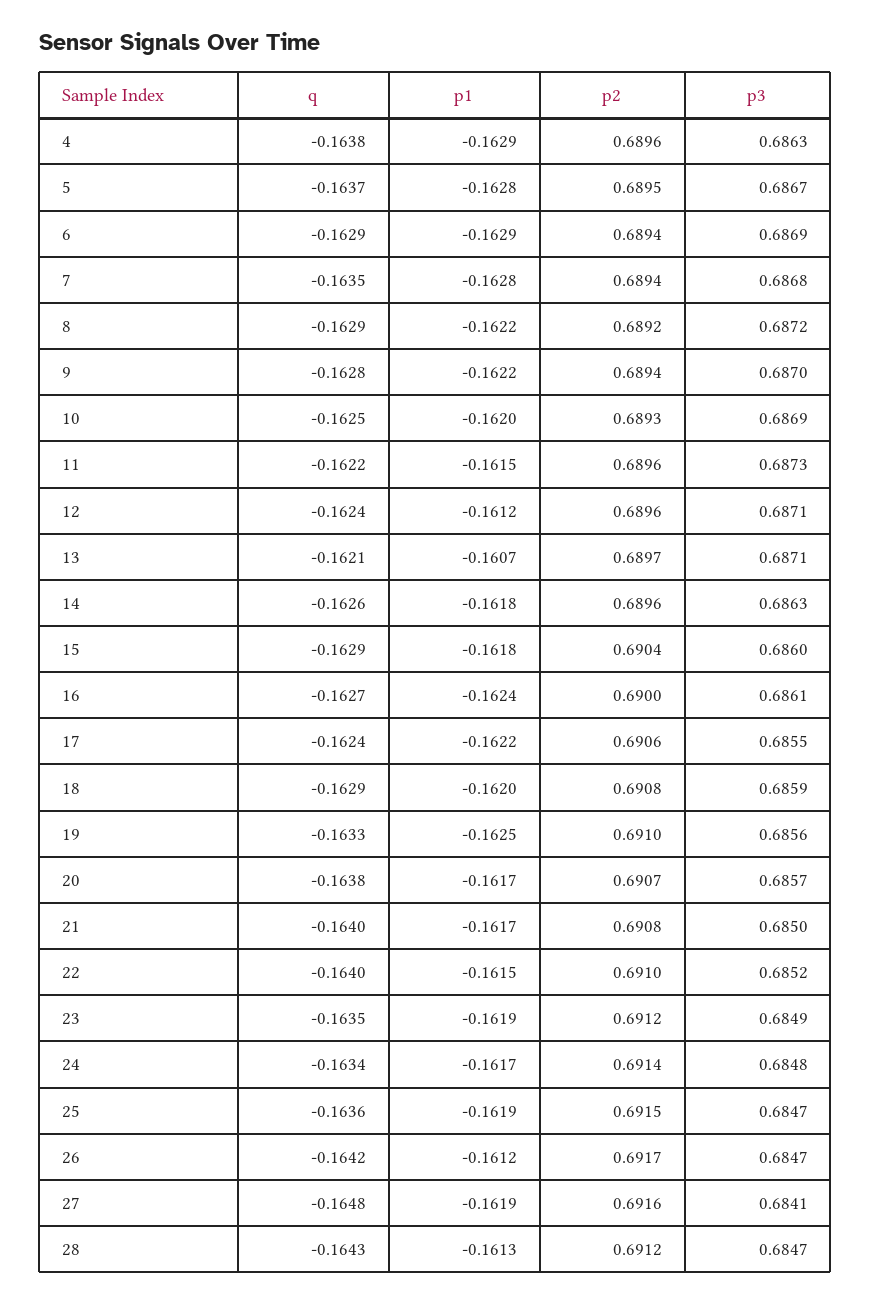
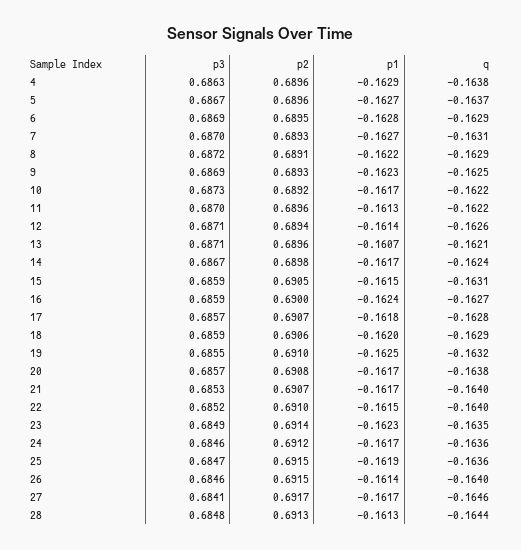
  {
    "q": {
      "4": -0.1638,
      "5": -0.1637,
      "6": -0.1629,
-     "7": -0.1635,
+     "7": -0.1631,
      "8": -0.1629,
-     "9": -0.1628,
+     "9": -0.1625,
-     "10": -0.1625,
+     "10": -0.1622,
      "11": -0.1622,
-     "12": -0.1624,
+     "12": -0.1626,
      "13": -0.1621,
-     "14": -0.1626,
+     "14": -0.1624,
-     "15": -0.1629,
+     "15": -0.1631,
      "16": -0.1627,
-     "17": -0.1624,
+     "17": -0.1628,
      "18": -0.1629,
-     "19": -0.1633,
+     "19": -0.1632,
      "20": -0.1638,
      "21": -0.164,
      "22": -0.164,
      "23": -0.1635,
-     "24": -0.1634,
+     "24": -0.1636,
      "25": -0.1636,
-     "26": -0.1642,
+     "26": -0.164,
-     "27": -0.1648,
+     "27": -0.1646,
-     "28": -0.1643
+     "28": -0.1644
    },
    "p1": {
      "4": -0.1629,
-     "5": -0.1628,
+     "5": -0.1627,
-     "6": -0.1629,
+     "6": -0.1628,
-     "7": -0.1628,
+     "7": -0.1627,
      "8": -0.1622,
-     "9": -0.1622,
+     "9": -0.1623,
-     "10": -0.162,
+     "10": -0.1617,
-     "11": -0.1615,
+     "11": -0.1613,
-     "12": -0.1612,
+     "12": -0.1614,
      "13": -0.1607,
-     "14": -0.1618,
+     "14": -0.1617,
-     "15": -0.1618,
+     "15": -0.1615,
      "16": -0.1624,
-     "17": -0.1622,
+     "17": -0.1618,
      "18": -0.162,
      "19": -0.1625,
      "20": -0.1617,
      "21": -0.1617,
      "22": -0.1615,
-     "23": -0.1619,
+     "23": -0.1623,
      "24": -0.1617,
      "25": -0.1619,
-     "26": -0.1612,
+     "26": -0.1614,
-     "27": -0.1619,
+     "27": -0.1617,
      "28": -0.1613
    },
    "p2": {
      "4": 0.6896,
-     "5": 0.6895,
+     "5": 0.6896,
-     "6": 0.6894,
+     "6": 0.6895,
-     "7": 0.6894,
+     "7": 0.6893,
-     "8": 0.6892,
+     "8": 0.6891,
-     "9": 0.6894,
+     "9": 0.6893,
-     "10": 0.6893,
+     "10": 0.6892,
      "11": 0.6896,
-     "12": 0.6896,
+     "12": 0.6894,
-     "13": 0.6897,
+     "13": 0.6896,
-     "14": 0.6896,
+     "14": 0.6898,
-     "15": 0.6904,
+     "15": 0.6905,
      "16": 0.69,
-     "17": 0.6906,
+     "17": 0.6907,
-     "18": 0.6908,
+     "18": 0.6906,
      "19": 0.691,
-     "20": 0.6907,
+     "20": 0.6908,
-     "21": 0.6908,
+     "21": 0.6907,
      "22": 0.691,
-     "23": 0.6912,
+     "23": 0.6914,
-     "24": 0.6914,
+     "24": 0.6912,
      "25": 0.6915,
-     "26": 0.6917,
+     "26": 0.6915,
-     "27": 0.6916,
+     "27": 0.6917,
-     "28": 0.6912
+     "28": 0.6913
    },
    "p3": {
      "4": 0.6863,
      "5": 0.6867,
      "6": 0.6869,
-     "7": 0.6868,
+     "7": 0.687,
      "8": 0.6872,
-     "9": 0.687,
+     "9": 0.6869,
-     "10": 0.6869,
+     "10": 0.6873,
-     "11": 0.6873,
+     "11": 0.687,
      "12": 0.6871,
      "13": 0.6871,
-     "14": 0.6863,
+     "14": 0.6867,
-     "15": 0.686,
+     "15": 0.6859,
-     "16": 0.6861,
+     "16": 0.6859,
-     "17": 0.6855,
+     "17": 0.6857,
      "18": 0.6859,
-     "19": 0.6856,
+     "19": 0.6855,
      "20": 0.6857,
-     "21": 0.685,
+     "21": 0.6853,
      "22": 0.6852,
      "23": 0.6849,
-     "24": 0.6848,
+     "24": 0.6846,
      "25": 0.6847,
-     "26": 0.6847,
+     "26": 0.6846,
      "27": 0.6841,
-     "28": 0.6847
+     "28": 0.6848
    }
  }

